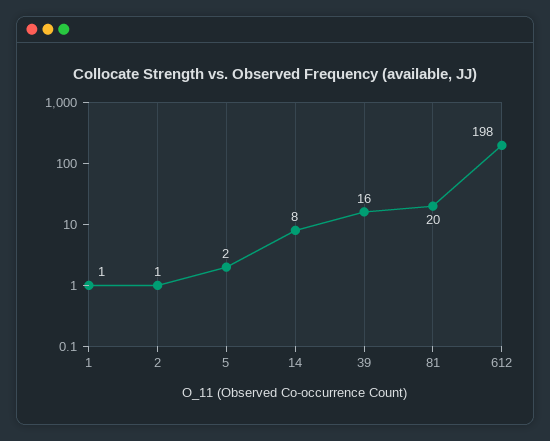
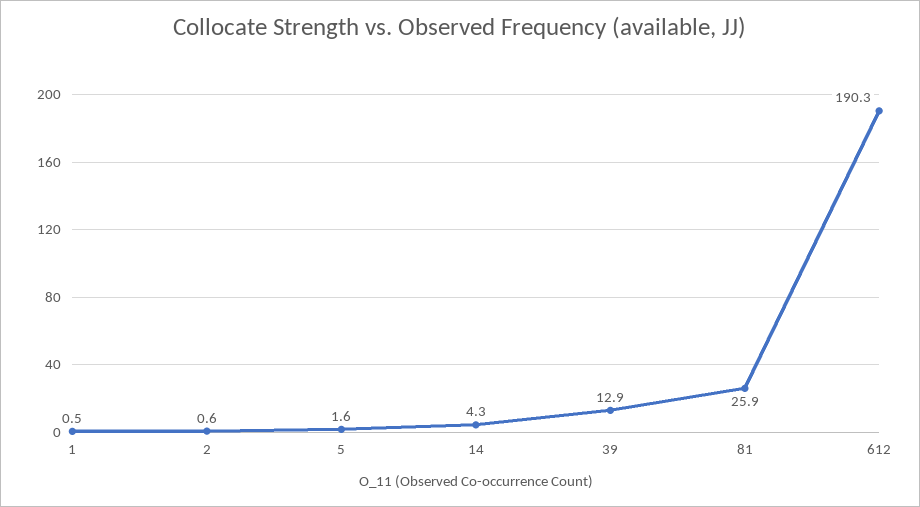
  {
    "1": 0.5,
    "2": 0.6,
    "5": 1.6,
-   "14": 8,
+   "14": 4.3,
-   "39": 16,
+   "39": 12.9,
-   "81": 20,
+   "81": 25.9,
-   "612": 198
+   "612": 190.3
  }

